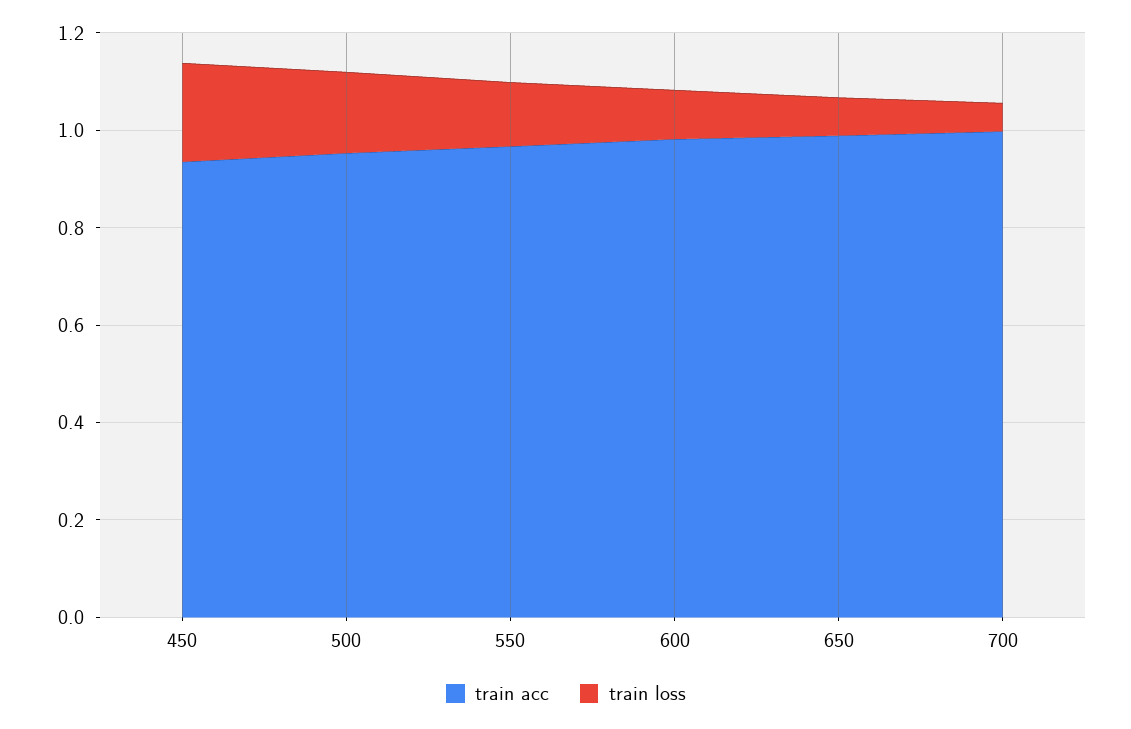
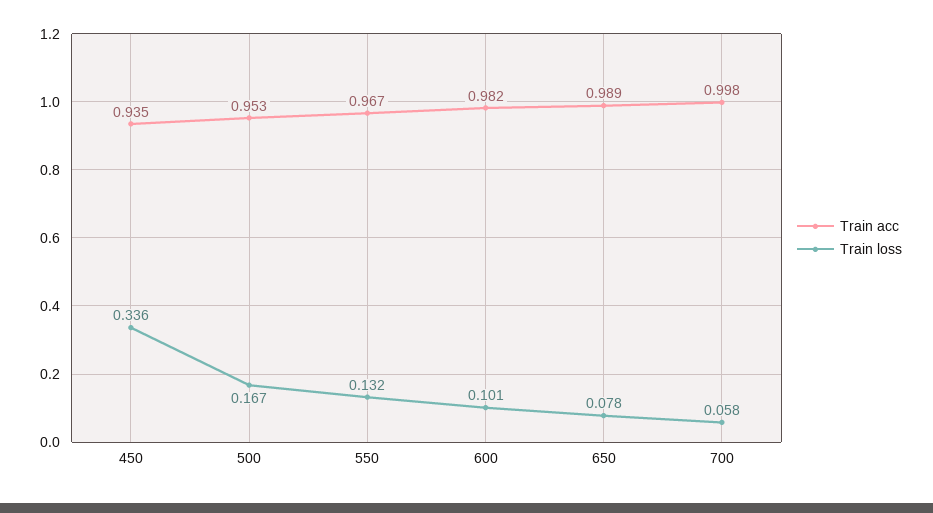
  {
    "train acc": {
      "450": 0.935,
      "500": 0.953,
      "550": 0.967,
      "600": 0.982,
      "650": 0.989,
      "700": 0.998
    },
    "train loss": {
-     "450": 0.2,
+     "450": 0.336,
      "500": 0.167,
      "550": 0.132,
      "600": 0.101,
      "650": 0.078,
      "700": 0.058
    }
  }

